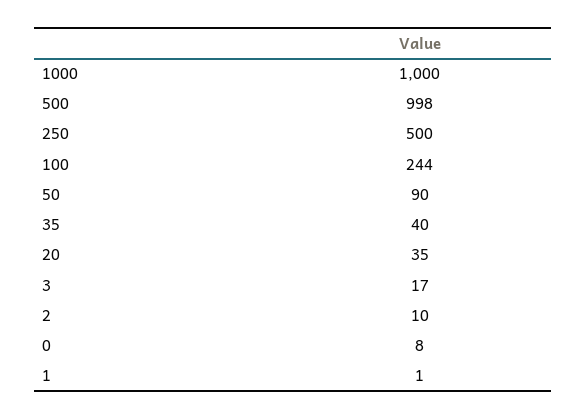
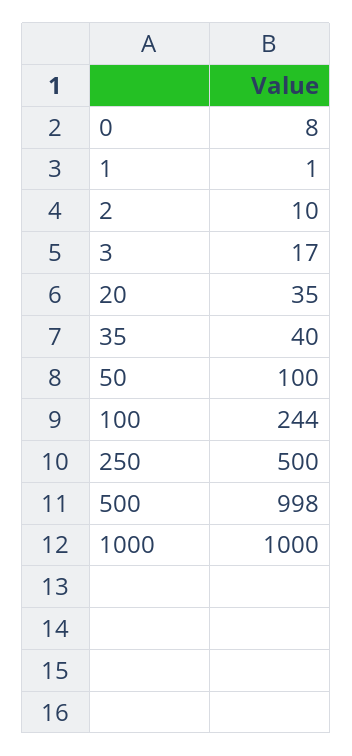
  {
    "1000": 1000,
    "500": 998,
    "250": 500,
    "100": 244,
-   "50": 90,
+   "50": 100,
    "35": 40,
    "20": 35,
    "3": 17,
    "2": 10,
    "0": 8,
    "1": 1
  }

